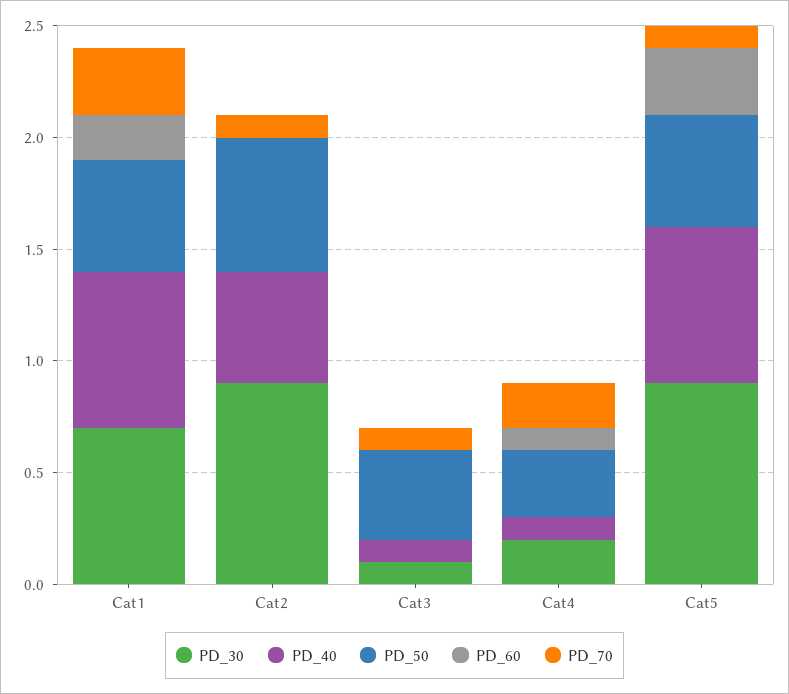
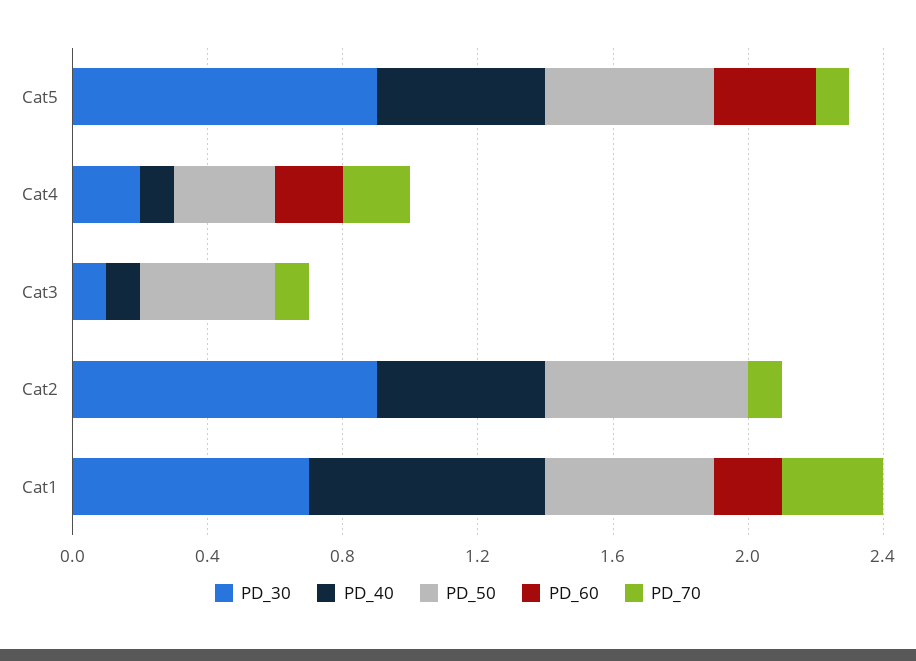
  {
    "PD_30": {
      "Cat1": 0.7,
      "Cat2": 0.9,
      "Cat3": 0.1,
      "Cat4": 0.2,
      "Cat5": 0.9
    },
    "PD_40": {
      "Cat1": 0.7,
      "Cat2": 0.5,
      "Cat3": 0.1,
      "Cat4": 0.1,
-     "Cat5": 0.7
+     "Cat5": 0.5
    },
    "PD_50": {
      "Cat1": 0.5,
      "Cat2": 0.6,
      "Cat3": 0.4,
      "Cat4": 0.3,
      "Cat5": 0.5
    },
    "PD_60": {
      "Cat1": 0.2,
      "Cat2": 0,
      "Cat3": 0,
-     "Cat4": 0.1,
+     "Cat4": 0.2,
      "Cat5": 0.3
    },
    "PD_70": {
      "Cat1": 0.3,
      "Cat2": 0.1,
      "Cat3": 0.1,
      "Cat4": 0.2,
      "Cat5": 0.1
    }
  }

